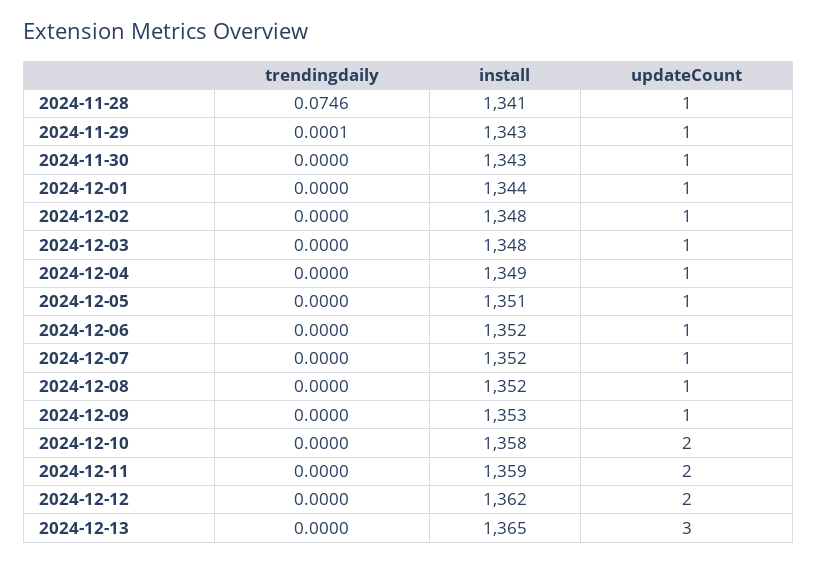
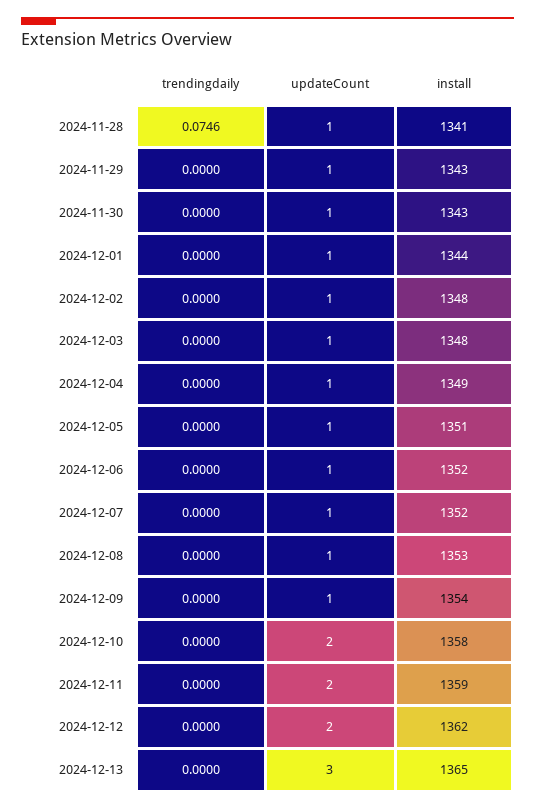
  {
    "trendingdaily": {
      "2024-11-28": 0.0746,
-     "2024-11-29": 0.0001,
+     "2024-11-29": 0,
      "2024-11-30": 0,
      "2024-12-01": 0,
      "2024-12-02": 0,
      "2024-12-03": 0,
      "2024-12-04": 0,
      "2024-12-05": 0,
      "2024-12-06": 0,
      "2024-12-07": 0,
      "2024-12-08": 0,
      "2024-12-09": 0,
      "2024-12-10": 0,
      "2024-12-11": 0,
      "2024-12-12": 0,
      "2024-12-13": 0
    },
    "install": {
      "2024-11-28": 1341,
      "2024-11-29": 1343,
      "2024-11-30": 1343,
      "2024-12-01": 1344,
      "2024-12-02": 1348,
      "2024-12-03": 1348,
      "2024-12-04": 1349,
      "2024-12-05": 1351,
      "2024-12-06": 1352,
      "2024-12-07": 1352,
-     "2024-12-08": 1352,
+     "2024-12-08": 1353,
-     "2024-12-09": 1353,
+     "2024-12-09": 1354,
      "2024-12-10": 1358,
      "2024-12-11": 1359,
      "2024-12-12": 1362,
      "2024-12-13": 1365
    },
    "updateCount": {
      "2024-11-28": 1,
      "2024-11-29": 1,
      "2024-11-30": 1,
      "2024-12-01": 1,
      "2024-12-02": 1,
      "2024-12-03": 1,
      "2024-12-04": 1,
      "2024-12-05": 1,
      "2024-12-06": 1,
      "2024-12-07": 1,
      "2024-12-08": 1,
      "2024-12-09": 1,
      "2024-12-10": 2,
      "2024-12-11": 2,
      "2024-12-12": 2,
      "2024-12-13": 3
    }
  }

